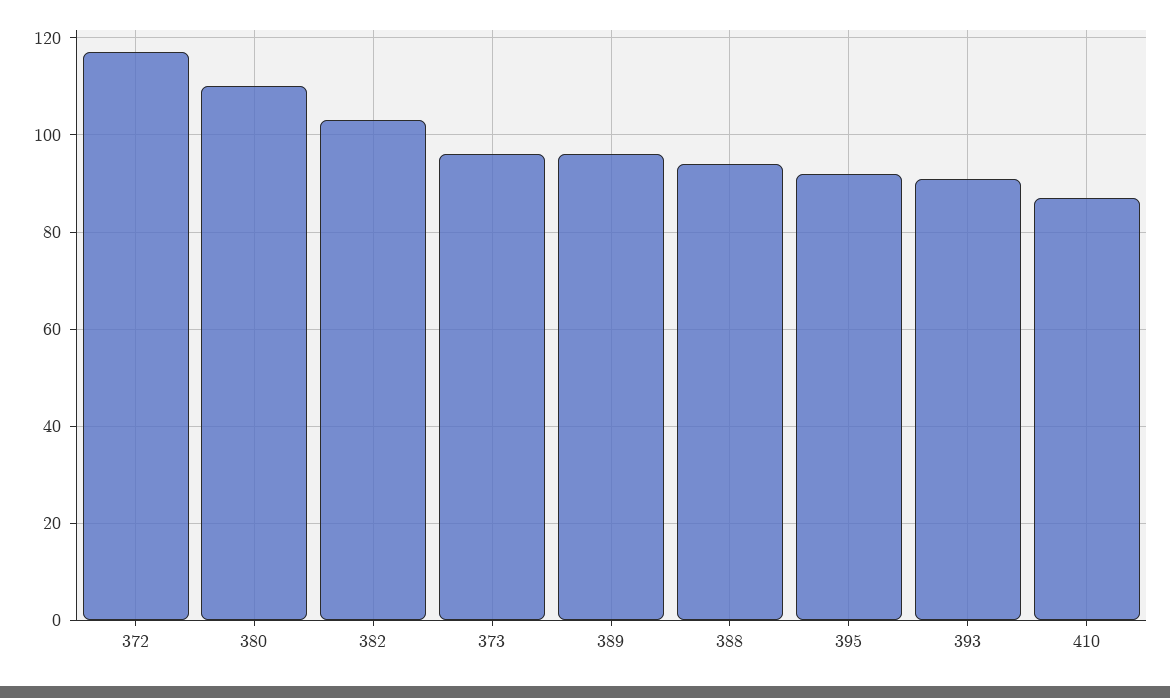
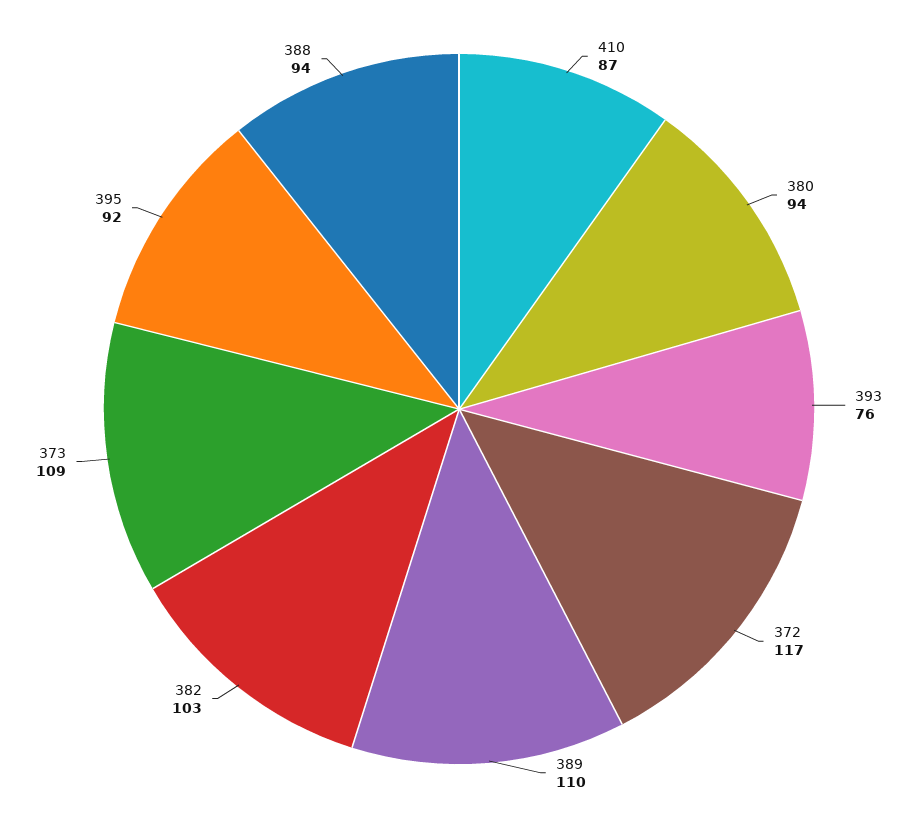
  {
    "372": 117,
-   "380": 110,
+   "380": 94,
    "382": 103,
-   "373": 95,
+   "373": 109,
-   "389": 95,
+   "389": 110,
    "388": 94,
    "395": 92,
-   "393": 90,
+   "393": 76,
    "410": 87
  }

